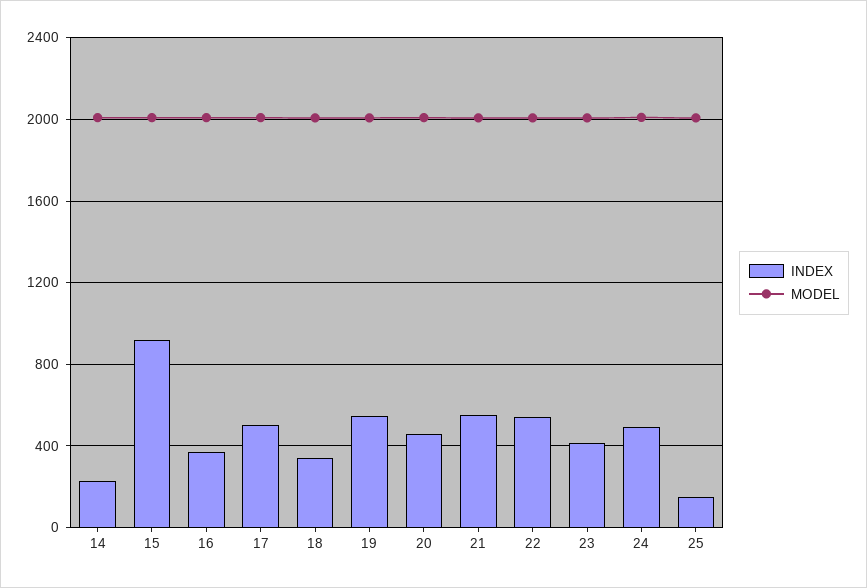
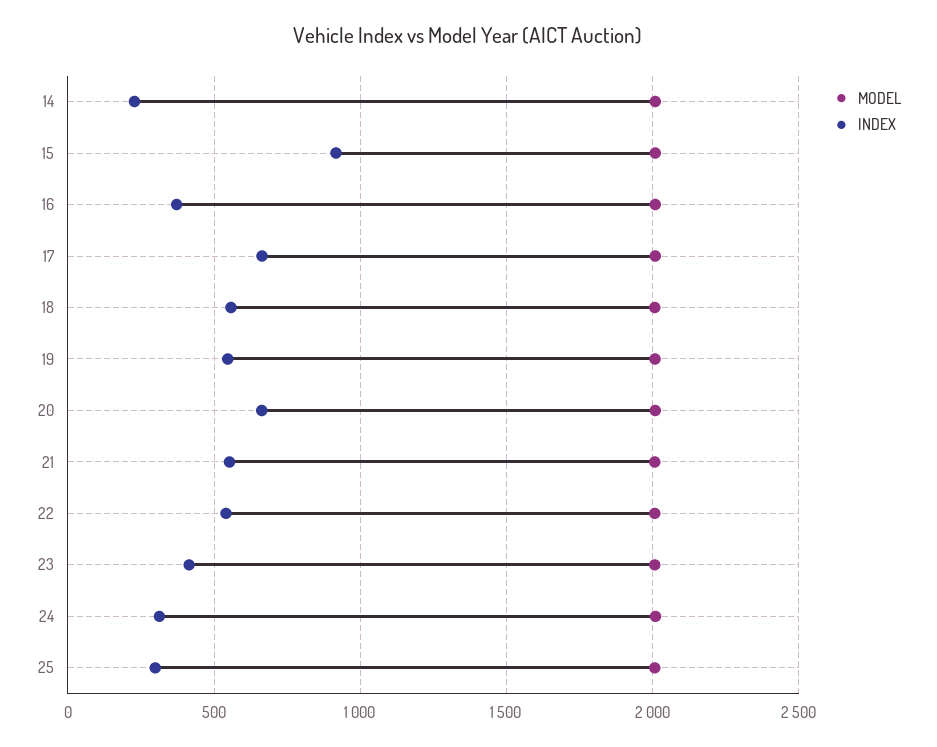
  {
    "INDEX": {
      "14": 250,
      "15": 900,
      "16": 350,
-     "17": 500,
+     "17": 650,
-     "18": 350,
+     "18": 550,
      "19": 550,
-     "20": 450,
+     "20": 650,
      "21": 550,
      "22": 550,
      "23": 400,
-     "24": 500,
+     "24": 300,
-     "25": 150
+     "25": 300
    },
    "MODEL": {
      "14": 2000,
      "15": 2000,
      "16": 2000,
      "17": 2000,
      "18": 2000,
      "19": 2000,
      "20": 2000,
      "21": 2000,
      "22": 2000,
      "23": 2000,
      "24": 2000,
      "25": 2000
    }
  }

